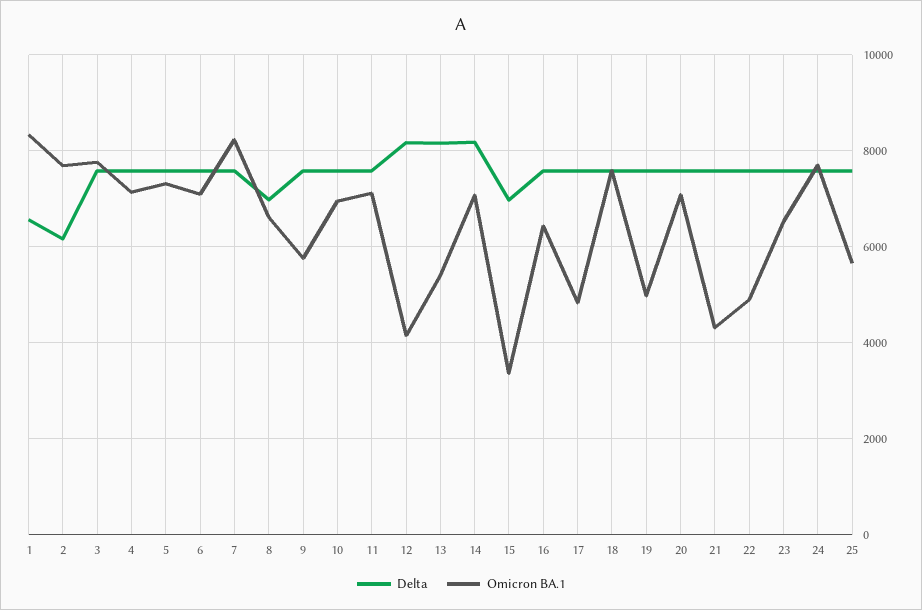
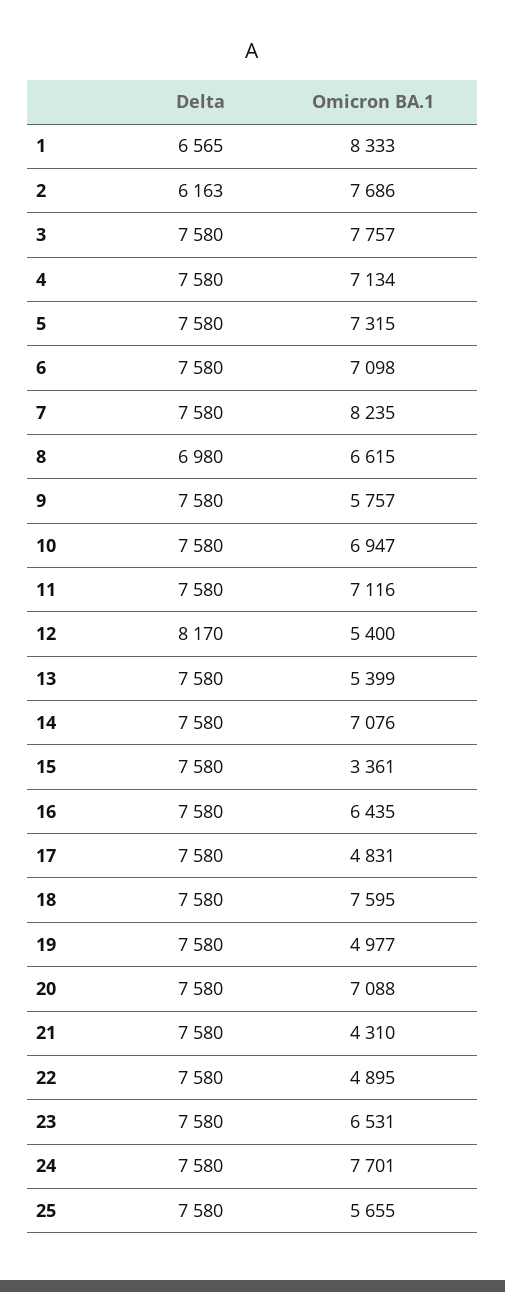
  {
    "Delta": {
      "1": 6565,
      "2": 6163,
      "3": 7580,
      "4": 7580,
      "5": 7580,
      "6": 7580,
      "7": 7580,
      "8": 6980,
      "9": 7580,
      "10": 7580,
      "11": 7580,
      "12": 8170,
-     "13": 8200,
+     "13": 7580,
-     "14": 8200,
+     "14": 7580,
-     "15": 7000,
+     "15": 7580,
      "16": 7580,
      "17": 7580,
      "18": 7580,
      "19": 7580,
      "20": 7580,
      "21": 7580,
      "22": 7580,
      "23": 7580,
      "24": 7580,
      "25": 7580
    },
    "Omicron BA.1": {
      "1": 8333,
      "2": 7686,
      "3": 7757,
      "4": 7134,
      "5": 7315,
      "6": 7098,
      "7": 8235,
      "8": 6615,
      "9": 5757,
      "10": 6947,
      "11": 7116,
-     "12": 4200,
+     "12": 5400,
      "13": 5399,
      "14": 7076,
      "15": 3361,
      "16": 6435,
      "17": 4831,
      "18": 7595,
      "19": 4977,
      "20": 7088,
      "21": 4310,
      "22": 4895,
      "23": 6531,
      "24": 7701,
      "25": 5655
    }
  }

